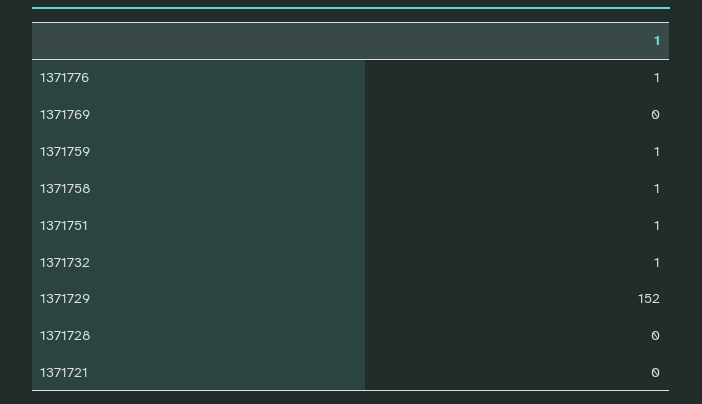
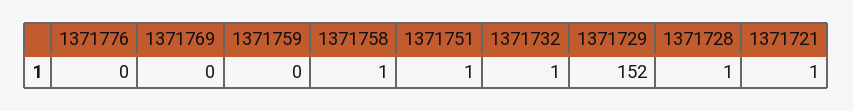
  {
-   "1371776": 1,
+   "1371776": 0,
    "1371769": 0,
-   "1371759": 1,
+   "1371759": 0,
    "1371758": 1,
    "1371751": 1,
    "1371732": 1,
    "1371729": 152,
-   "1371728": 0,
+   "1371728": 1,
-   "1371721": 0
+   "1371721": 1
  }

